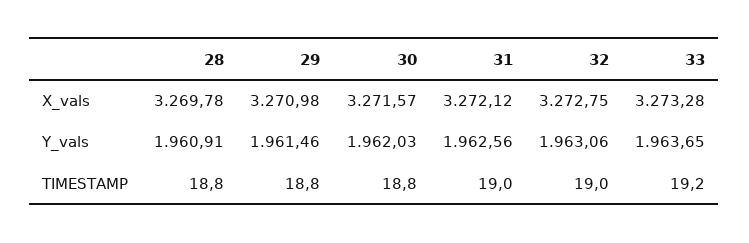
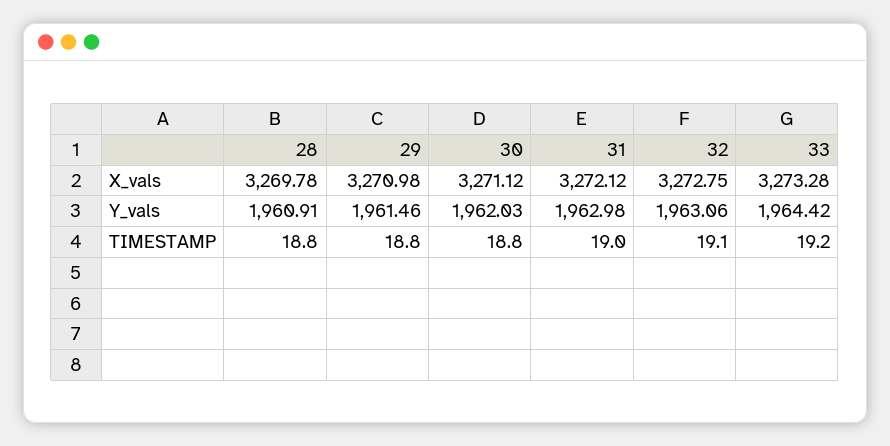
  {
    "28": {
      "X_vals": 3269.78,
      "Y_vals": 1960.91,
      "TIMESTAMP": 18.8
    },
    "29": {
      "X_vals": 3270.98,
      "Y_vals": 1961.46,
      "TIMESTAMP": 18.8
    },
    "30": {
-     "X_vals": 3271.57,
+     "X_vals": 3271.12,
      "Y_vals": 1962.03,
      "TIMESTAMP": 18.8
    },
    "31": {
      "X_vals": 3272.12,
-     "Y_vals": 1962.56,
+     "Y_vals": 1962.98,
      "TIMESTAMP": 19
    },
    "32": {
      "X_vals": 3272.75,
      "Y_vals": 1963.06,
-     "TIMESTAMP": 19
+     "TIMESTAMP": 19.1
    },
    "33": {
      "X_vals": 3273.28,
-     "Y_vals": 1963.65,
+     "Y_vals": 1964.42,
      "TIMESTAMP": 19.2
    }
  }

